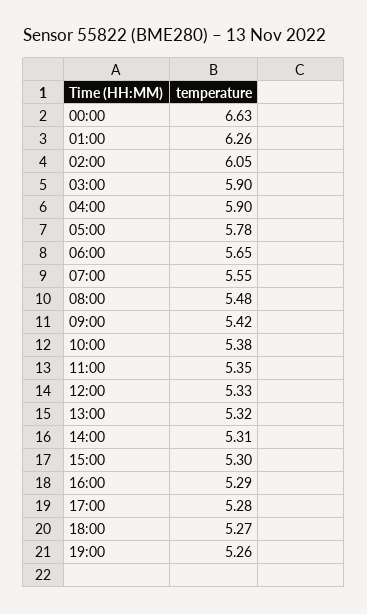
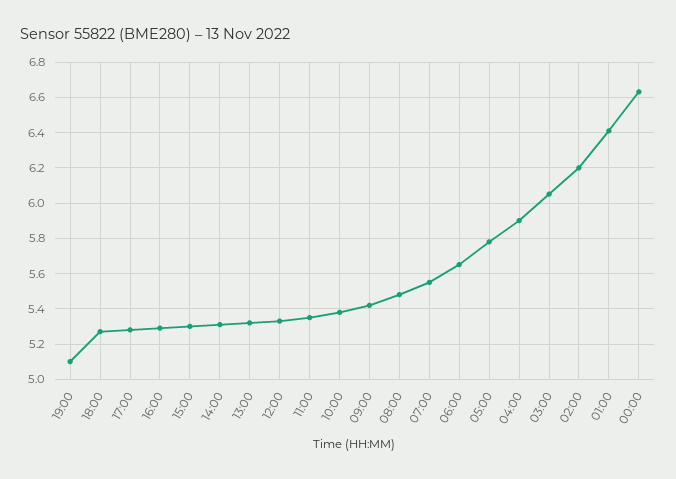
  {
    "00:00": 6.63,
-   "01:00": 6.26,
+   "01:00": 6.4,
-   "02:00": 6.05,
+   "02:00": 6.2,
-   "03:00": 5.9,
+   "03:00": 6.05,
    "04:00": 5.9,
    "05:00": 5.78,
    "06:00": 5.65,
    "07:00": 5.55,
    "08:00": 5.48,
    "09:00": 5.42,
    "10:00": 5.38,
    "11:00": 5.35,
    "12:00": 5.33,
    "13:00": 5.32,
    "14:00": 5.31,
    "15:00": 5.3,
    "16:00": 5.29,
    "17:00": 5.28,
    "18:00": 5.27,
-   "19:00": 5.26
+   "19:00": 5.1
  }

